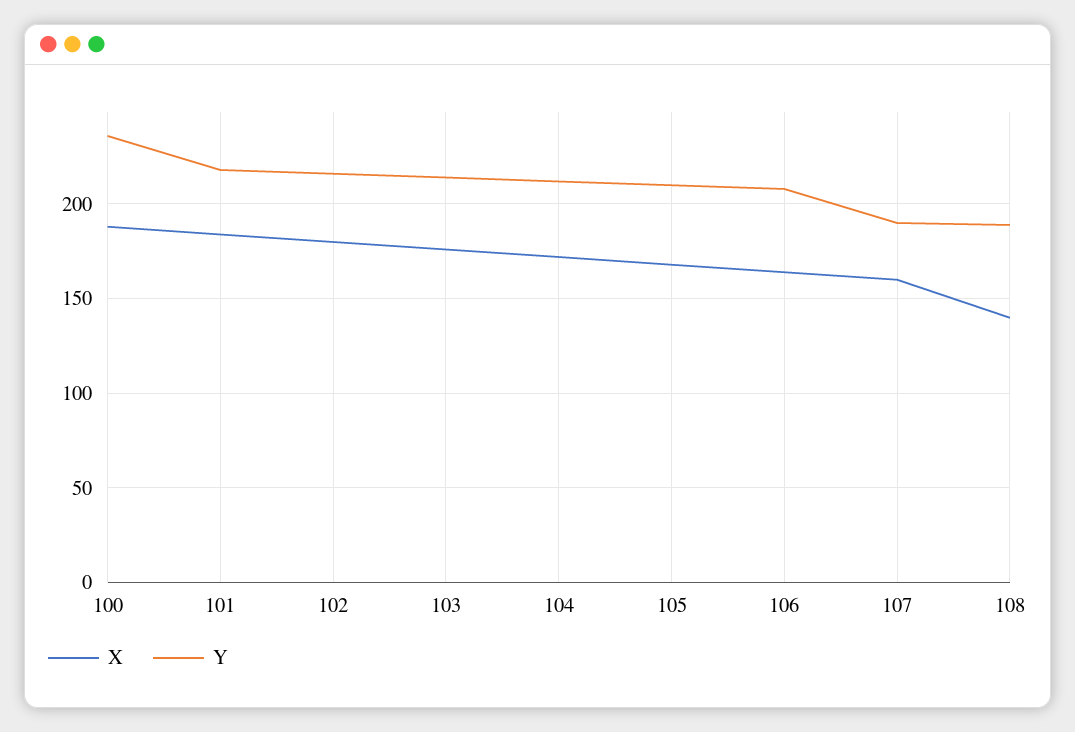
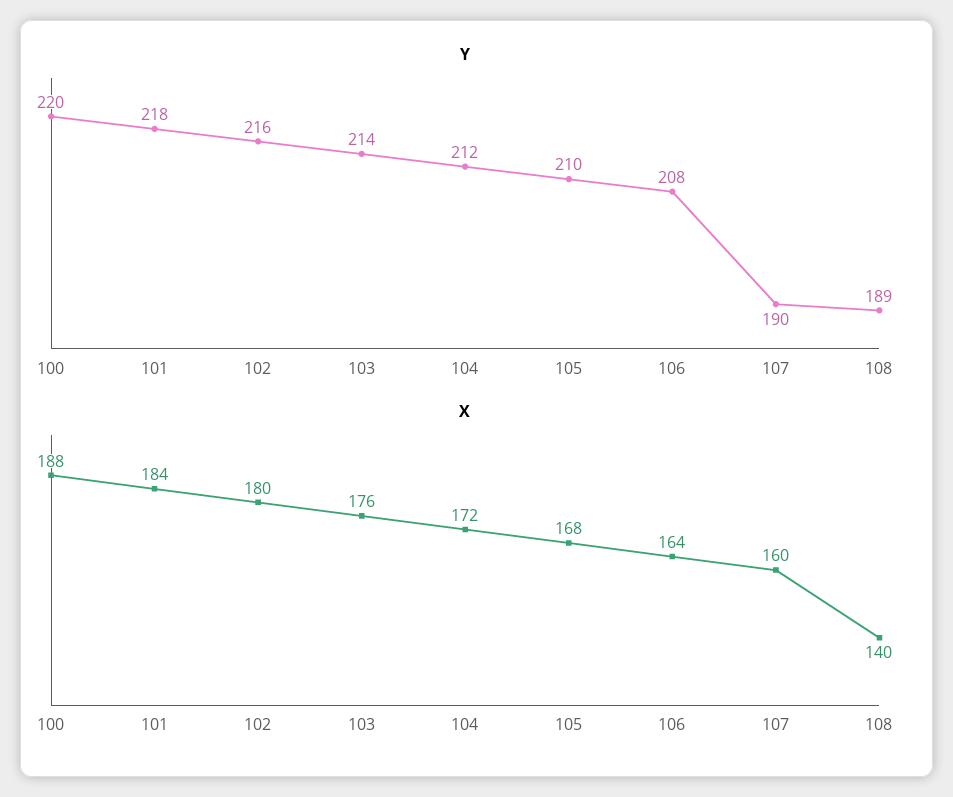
  {
    "X": {
      "100": 188,
      "101": 184,
      "102": 180,
      "103": 176,
      "104": 172,
      "105": 168,
      "106": 164,
      "107": 160,
      "108": 140
    },
    "Y": {
-     "100": 235,
+     "100": 220,
      "101": 218,
      "102": 216,
      "103": 214,
      "104": 212,
      "105": 210,
      "106": 208,
      "107": 190,
      "108": 189
    }
  }

